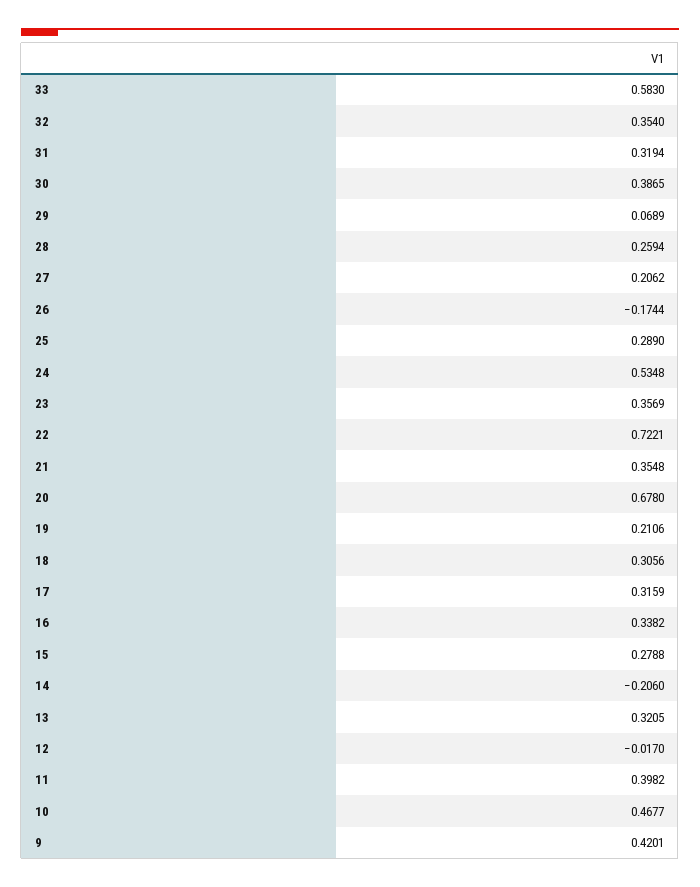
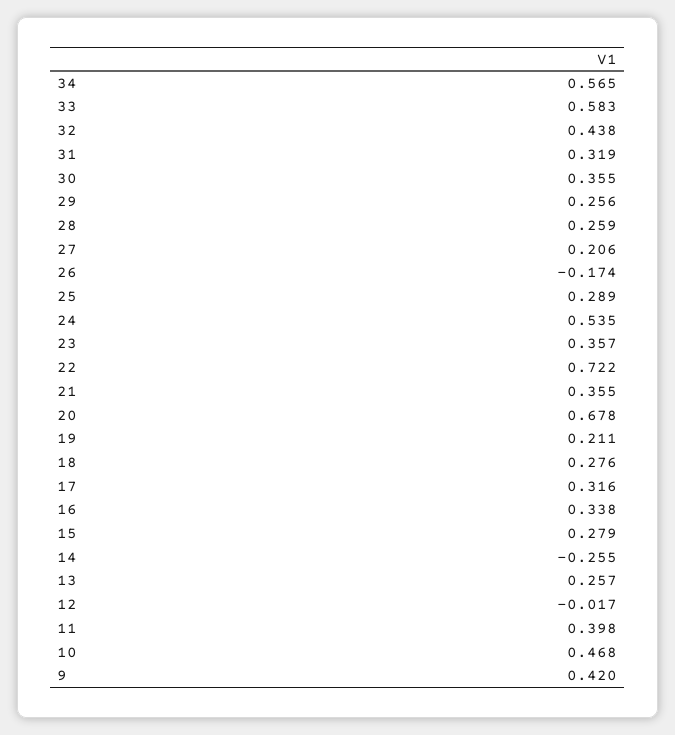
  {
    "33": 0.583,
-   "32": 0.354,
+   "32": 0.438,
    "31": 0.3194,
-   "30": 0.3865,
+   "30": 0.355,
-   "29": 0.0689,
+   "29": 0.256,
    "28": 0.2594,
    "27": 0.2062,
    "26": -0.1744,
    "25": 0.289,
    "24": 0.5348,
    "23": 0.3569,
    "22": 0.7221,
    "21": 0.3548,
    "20": 0.678,
    "19": 0.2106,
-   "18": 0.3056,
+   "18": 0.276,
    "17": 0.3159,
    "16": 0.3382,
    "15": 0.2788,
-   "14": -0.206,
+   "14": -0.255,
-   "13": 0.3205,
+   "13": 0.257,
    "12": -0.017,
    "11": 0.3982,
    "10": 0.4677,
-   "9": 0.4201
+   "9": 0.4201,
+   "34": 0.565
  }

